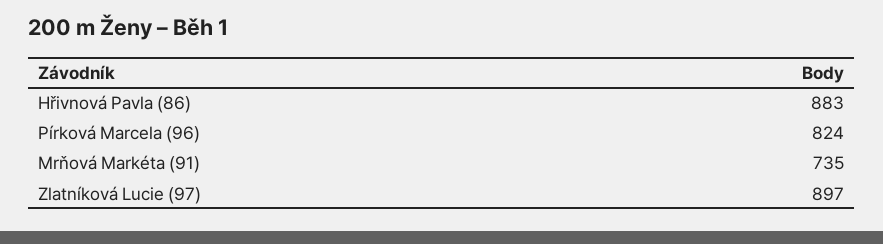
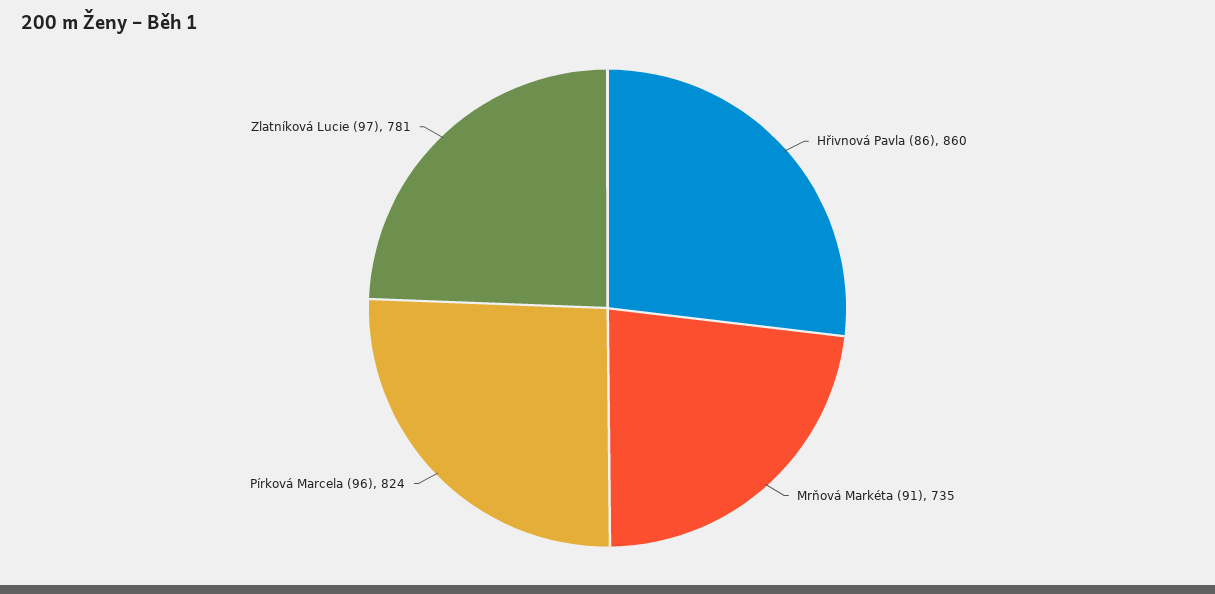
  {
-   "Hřivnová Pavla (86)": 883,
+   "Hřivnová Pavla (86)": 860,
    "Pírková Marcela (96)": 824,
    "Mrňová Markéta (91)": 735,
-   "Zlatníková Lucie (97)": 897
+   "Zlatníková Lucie (97)": 781
  }

